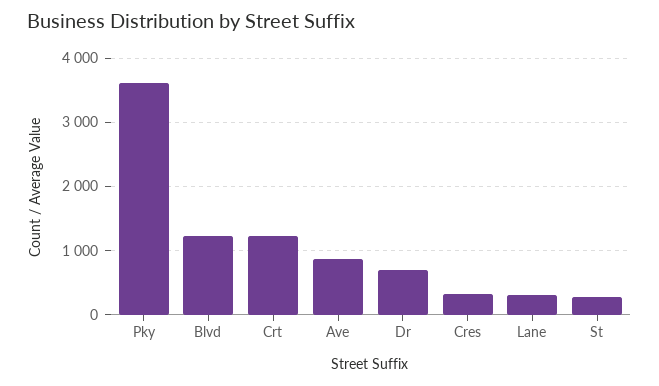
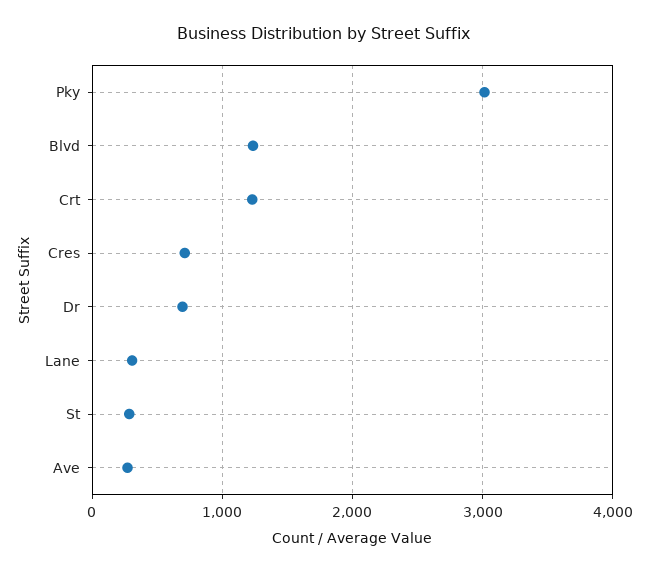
  {
-   "Pky": 3600,
+   "Pky": 3000,
    "Blvd": 1200,
    "Crt": 1200,
-   "Ave": 900,
+   "Ave": 300,
    "Dr": 700,
-   "Cres": 300,
+   "Cres": 700,
    "Lane": 300,
    "St": 300
  }

